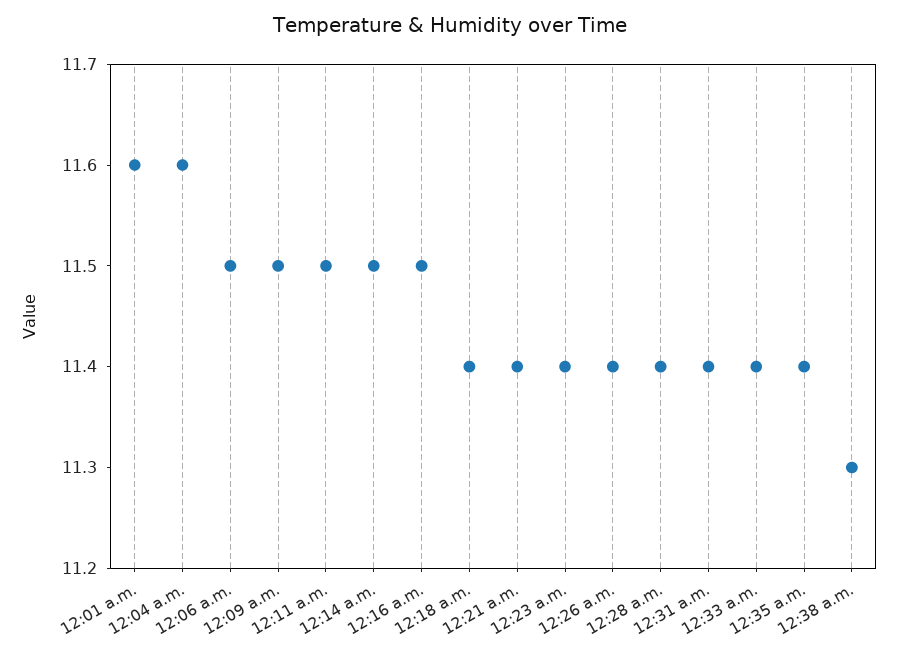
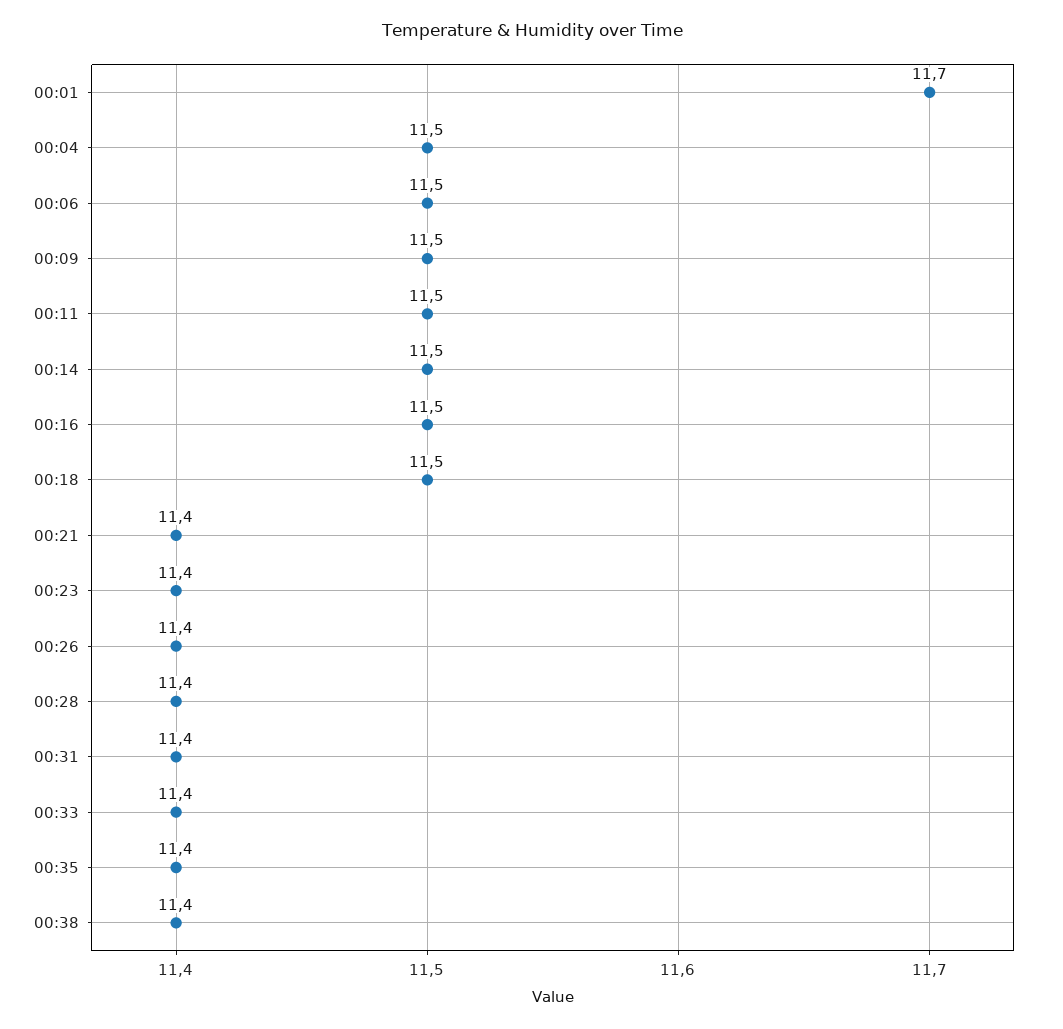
  {
-   "12:01 a.m.": 11.6,
+   "12:01 a.m.": 11.7,
-   "12:04 a.m.": 11.6,
+   "12:04 a.m.": 11.5,
    "12:06 a.m.": 11.5,
    "12:09 a.m.": 11.5,
    "12:11 a.m.": 11.5,
    "12:14 a.m.": 11.5,
    "12:16 a.m.": 11.5,
-   "12:18 a.m.": 11.4,
+   "12:18 a.m.": 11.5,
    "12:21 a.m.": 11.4,
    "12:23 a.m.": 11.4,
    "12:26 a.m.": 11.4,
    "12:28 a.m.": 11.4,
    "12:31 a.m.": 11.4,
    "12:33 a.m.": 11.4,
    "12:35 a.m.": 11.4,
-   "12:38 a.m.": 11.3
+   "12:38 a.m.": 11.4
  }

